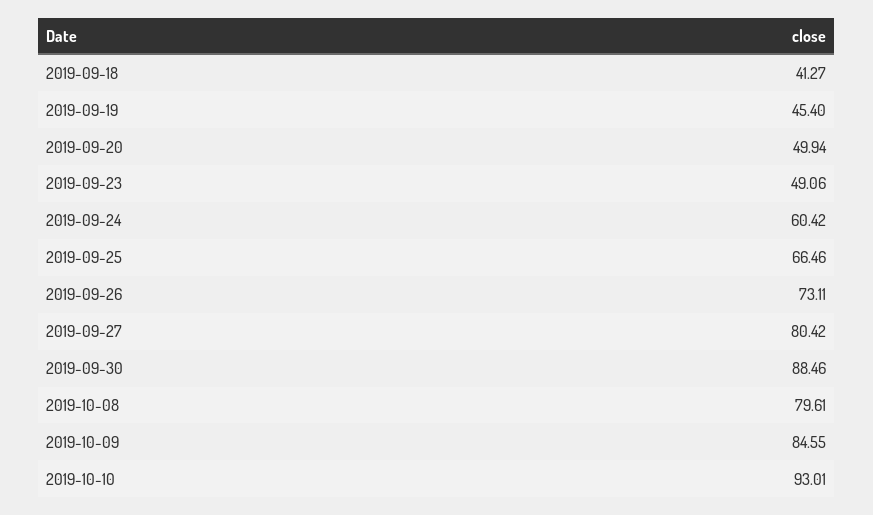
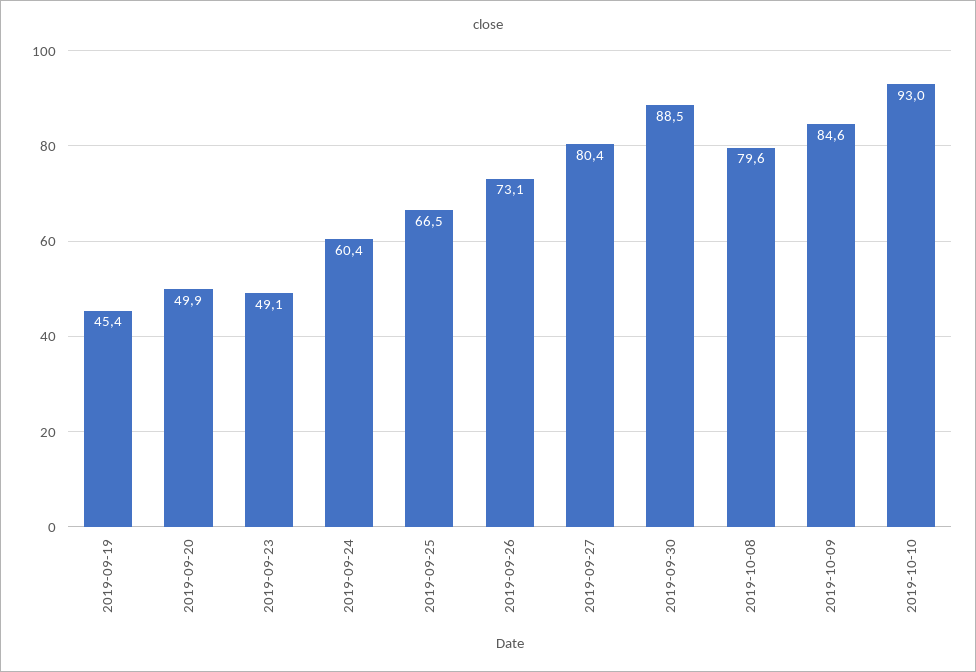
  {
-   "2019-09-18": 41.27,
    "2019-09-19": 45.4,
    "2019-09-20": 49.94,
    "2019-09-23": 49.06,
    "2019-09-24": 60.42,
    "2019-09-25": 66.46,
    "2019-09-26": 73.11,
    "2019-09-27": 80.42,
    "2019-09-30": 88.46,
    "2019-10-08": 79.61,
    "2019-10-09": 84.55,
    "2019-10-10": 93.01
  }

